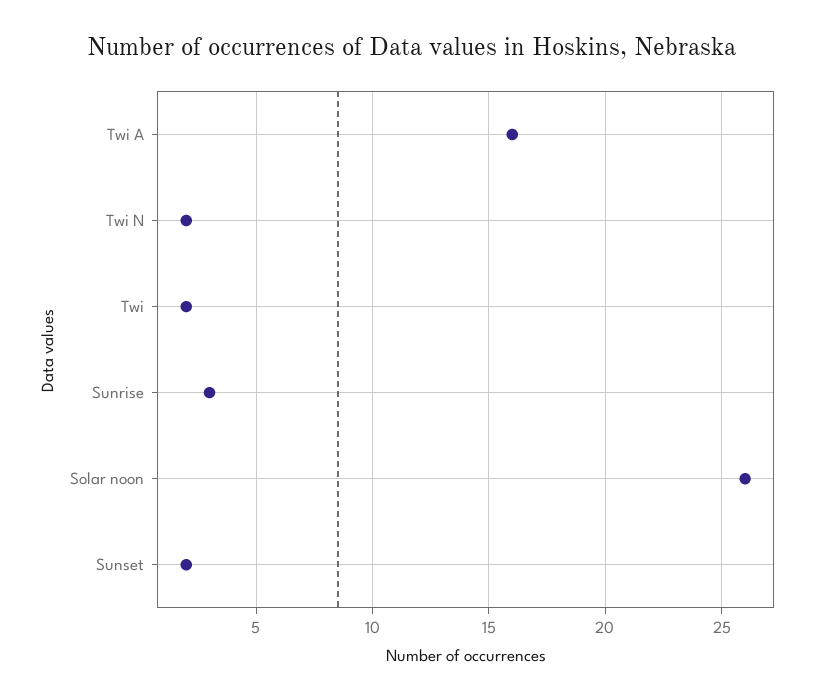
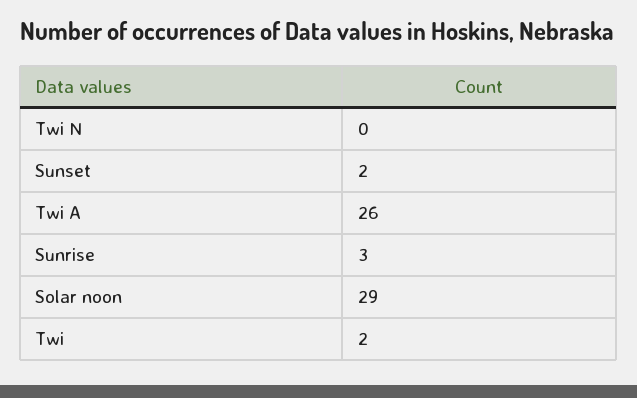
  {
-   "Twi A": 16,
+   "Twi A": 26,
-   "Twi N": 2,
+   "Twi N": 0,
    "Twi": 2,
    "Sunrise": 3,
-   "Solar noon": 26,
+   "Solar noon": 29,
    "Sunset": 2
  }

